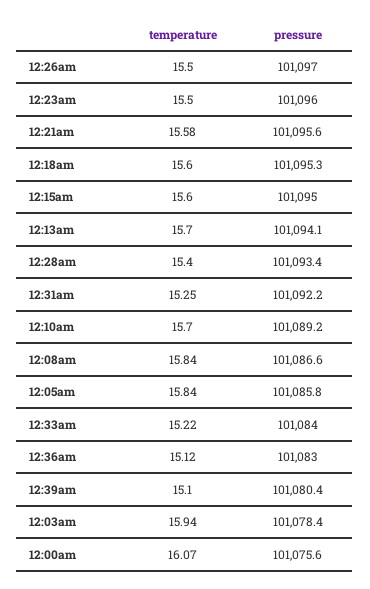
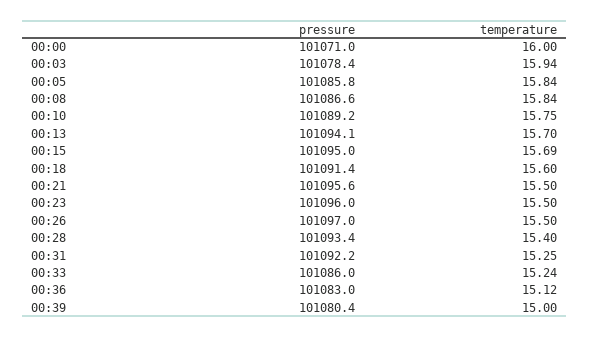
  {
    "temperature": {
      "12:26am": 15.5,
      "12:23am": 15.5,
-     "12:21am": 15.58,
+     "12:21am": 15.5,
      "12:18am": 15.6,
-     "12:15am": 15.6,
+     "12:15am": 15.69,
      "12:13am": 15.7,
      "12:28am": 15.4,
      "12:31am": 15.25,
-     "12:10am": 15.7,
+     "12:10am": 15.75,
      "12:08am": 15.84,
      "12:05am": 15.84,
-     "12:33am": 15.22,
+     "12:33am": 15.24,
      "12:36am": 15.12,
-     "12:39am": 15.1,
+     "12:39am": 15,
      "12:03am": 15.94,
-     "12:00am": 16.07
+     "12:00am": 16
    },
    "pressure": {
      "12:26am": 101097,
      "12:23am": 101096,
      "12:21am": 101095.6,
-     "12:18am": 101095.3,
+     "12:18am": 101091.4,
      "12:15am": 101095,
      "12:13am": 101094.1,
      "12:28am": 101093.4,
      "12:31am": 101092.2,
      "12:10am": 101089.2,
      "12:08am": 101086.6,
      "12:05am": 101085.8,
-     "12:33am": 101084,
+     "12:33am": 101086,
      "12:36am": 101083,
      "12:39am": 101080.4,
      "12:03am": 101078.4,
-     "12:00am": 101075.6
+     "12:00am": 101071
    }
  }

